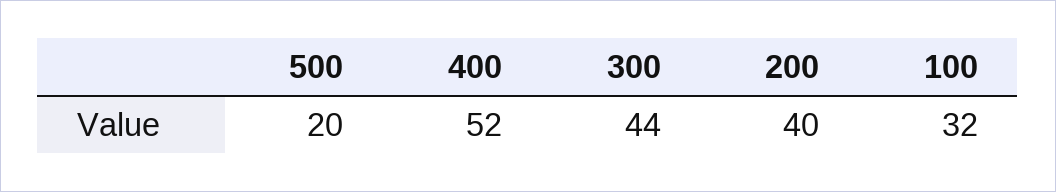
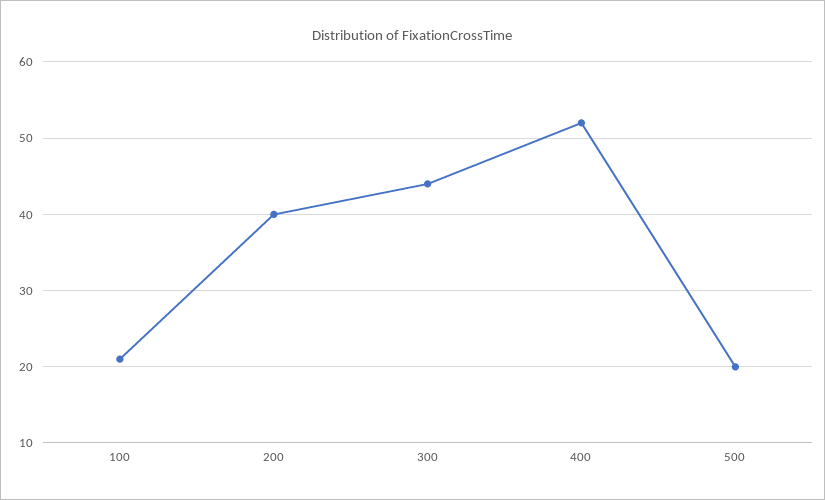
  {
    "500": 20,
    "400": 52,
    "300": 44,
    "200": 40,
-   "100": 32
+   "100": 21
  }

